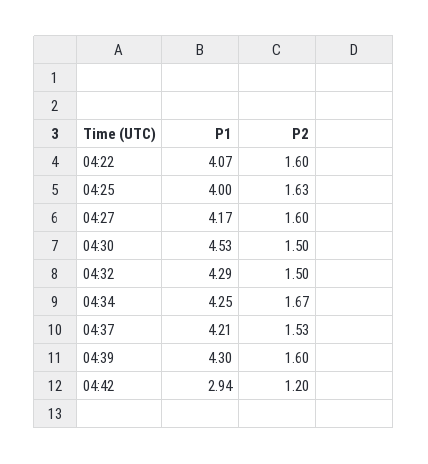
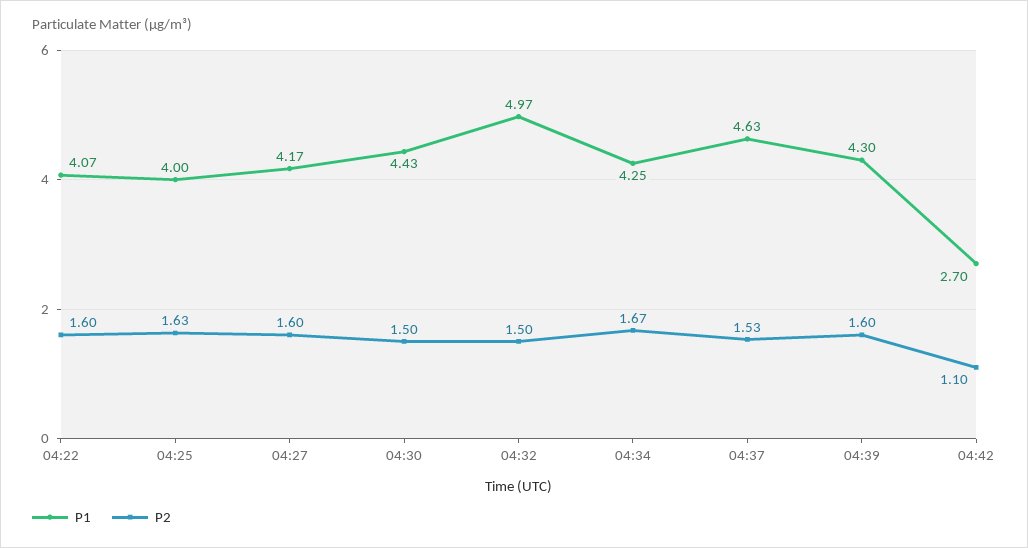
  {
    "P1": {
      "04:22": 4.07,
      "04:25": 4,
      "04:27": 4.17,
-     "04:30": 4.53,
+     "04:30": 4.43,
-     "04:32": 4.29,
+     "04:32": 4.97,
      "04:34": 4.25,
-     "04:37": 4.21,
+     "04:37": 4.63,
      "04:39": 4.3,
-     "04:42": 2.94
+     "04:42": 2.7
    },
    "P2": {
      "04:22": 1.6,
      "04:25": 1.63,
      "04:27": 1.6,
      "04:30": 1.5,
      "04:32": 1.5,
      "04:34": 1.67,
      "04:37": 1.53,
      "04:39": 1.6,
-     "04:42": 1.2
+     "04:42": 1.1
    }
  }

